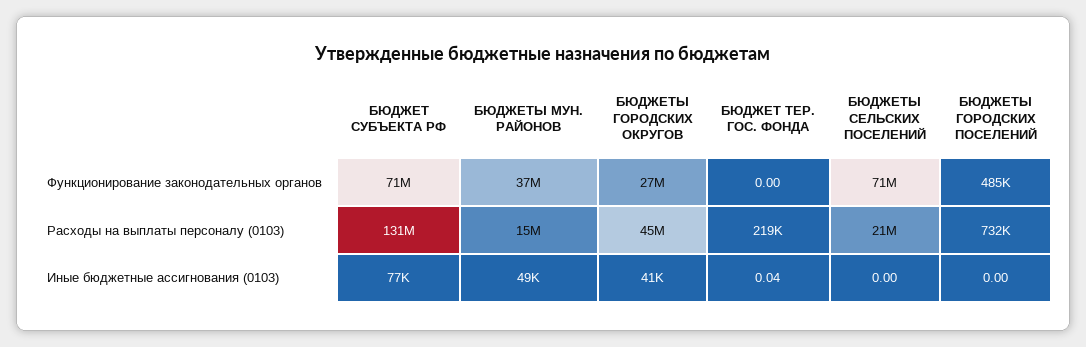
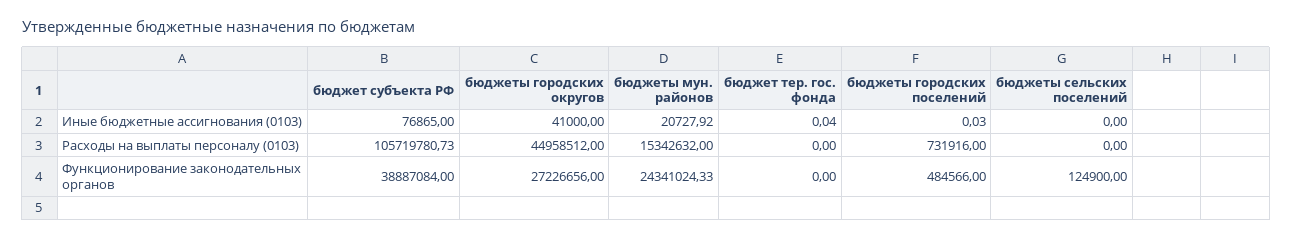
  {
    "БЮДЖЕТ СУБЪЕКТА РФ": {
-     "Функционирование законодательных органов": 71000000,
+     "Функционирование законодательных органов": 38887084,
-     "Расходы на выплаты персоналу (0103)": 131000000,
+     "Расходы на выплаты персоналу (0103)": 105719780.73,
      "Иные бюджетные ассигнования (0103)": 76865
    },
    "БЮДЖЕТЫ МУН. РАЙОНОВ": {
-     "Функционирование законодательных органов": 37000000,
+     "Функционирование законодательных органов": 24341024.33,
      "Расходы на выплаты персоналу (0103)": 15342632,
-     "Иные бюджетные ассигнования (0103)": 49000
+     "Иные бюджетные ассигнования (0103)": 20727.92
    },
    "БЮДЖЕТЫ ГОРОДСКИХ ОКРУГОВ": {
      "Функционирование законодательных органов": 27226656,
      "Расходы на выплаты персоналу (0103)": 44958512,
      "Иные бюджетные ассигнования (0103)": 41000
    },
    "БЮДЖЕТ ТЕР. ГОС. ФОНДА": {
      "Функционирование законодательных органов": 0,
-     "Расходы на выплаты персоналу (0103)": 219000,
+     "Расходы на выплаты персоналу (0103)": 0,
      "Иные бюджетные ассигнования (0103)": 0.04
    },
    "БЮДЖЕТЫ СЕЛЬСКИХ ПОСЕЛЕНИЙ": {
-     "Функционирование законодательных органов": 71000000,
+     "Функционирование законодательных органов": 124900,
-     "Расходы на выплаты персоналу (0103)": 21000000,
+     "Расходы на выплаты персоналу (0103)": 0,
      "Иные бюджетные ассигнования (0103)": 0
    },
    "БЮДЖЕТЫ ГОРОДСКИХ ПОСЕЛЕНИЙ": {
      "Функционирование законодательных органов": 484566,
      "Расходы на выплаты персоналу (0103)": 731916,
-     "Иные бюджетные ассигнования (0103)": 0
+     "Иные бюджетные ассигнования (0103)": 0.03
    }
  }

